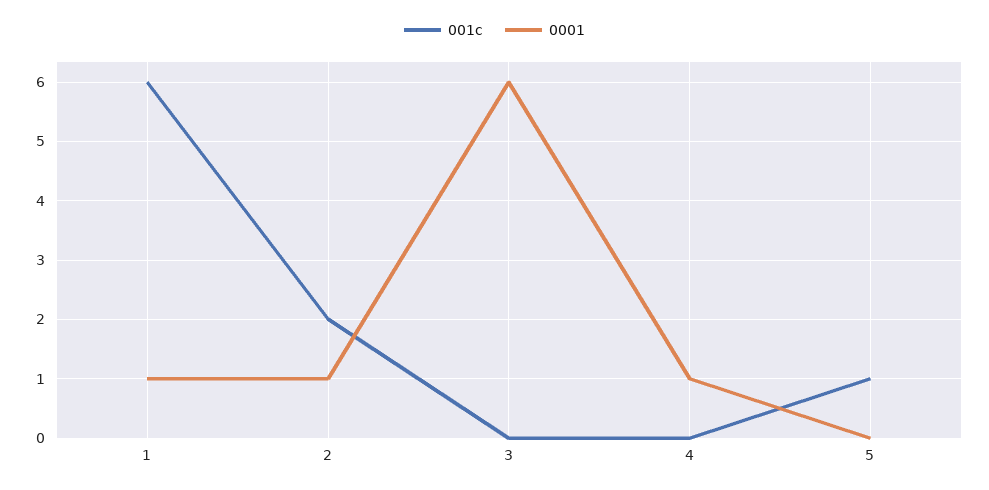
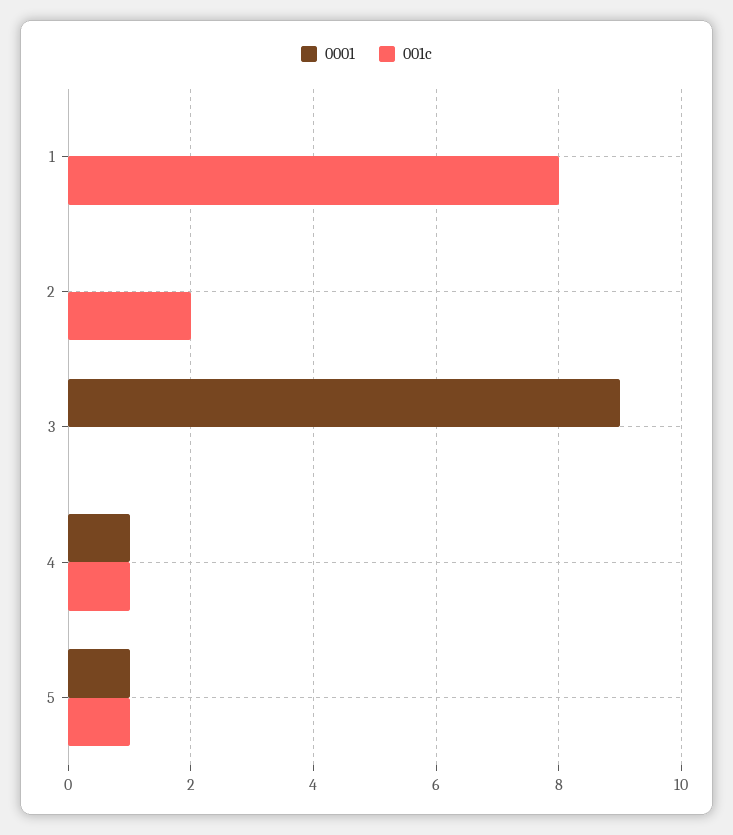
  {
    "001c": {
-     "1": 6,
+     "1": 8,
      "2": 2,
      "3": 0,
-     "4": 0,
+     "4": 1,
      "5": 1
    },
    "0001": {
-     "1": 1,
+     "1": 0,
-     "2": 1,
+     "2": 0,
-     "3": 6,
+     "3": 9,
      "4": 1,
-     "5": 0
+     "5": 1
    }
  }

